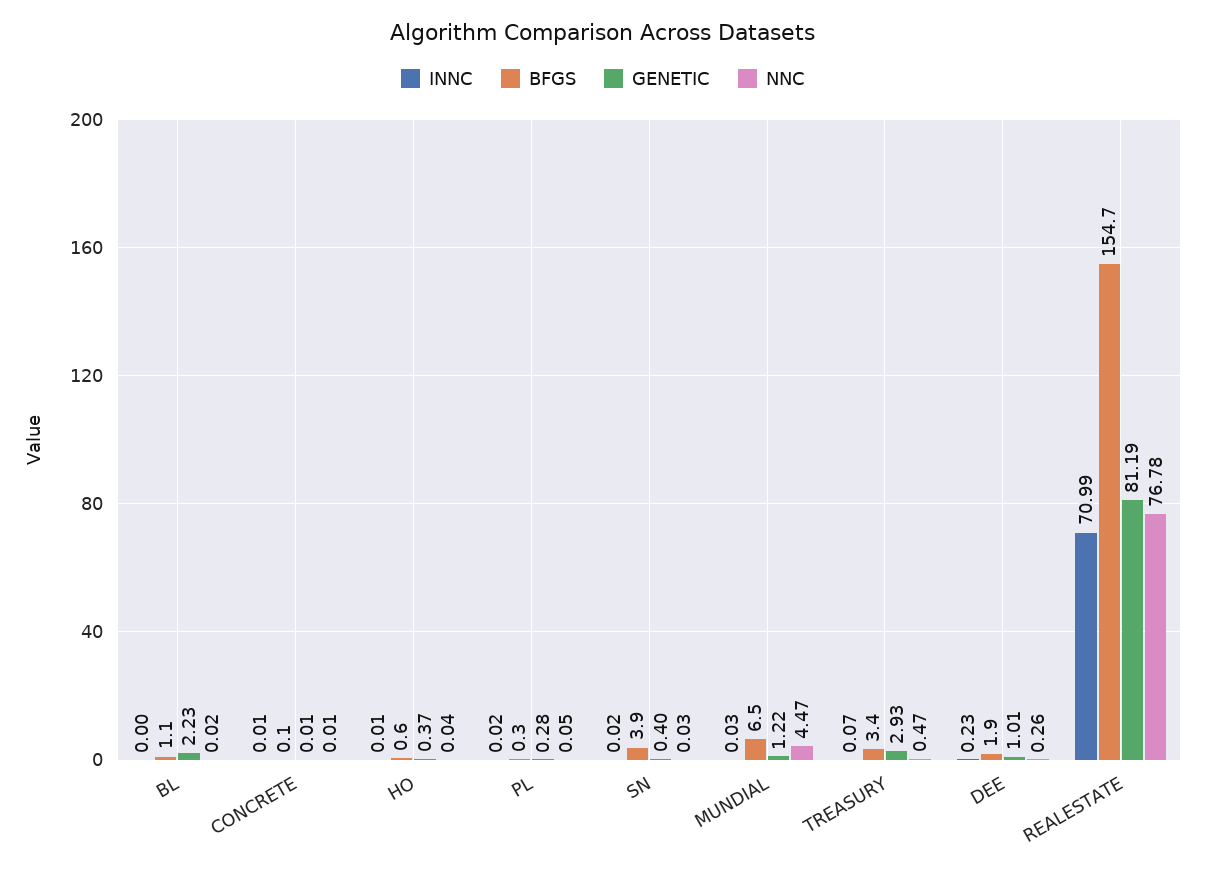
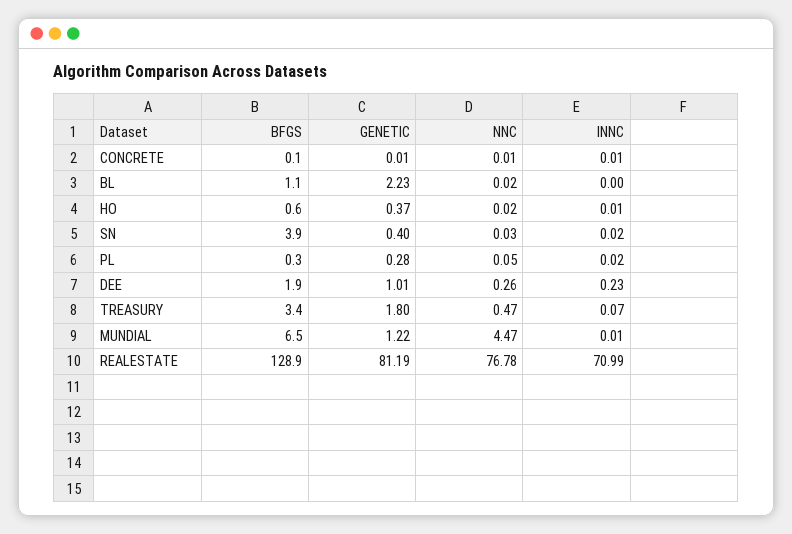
  {
    "INNC": {
      "BL": 0,
      "CONCRETE": 0.01,
      "HO": 0.01,
      "PL": 0.02,
      "SN": 0.02,
-     "MUNDIAL": 0.03,
+     "MUNDIAL": 0.01,
      "TREASURY": 0.07,
      "DEE": 0.23,
      "REALESTATE": 70.99
    },
    "BFGS": {
      "BL": 1.1,
      "CONCRETE": 0.1,
      "HO": 0.6,
      "PL": 0.3,
      "SN": 3.9,
      "MUNDIAL": 6.5,
      "TREASURY": 3.4,
      "DEE": 1.9,
-     "REALESTATE": 154.7
+     "REALESTATE": 128.9
    },
    "GENETIC": {
      "BL": 2.23,
      "CONCRETE": 0.01,
      "HO": 0.37,
      "PL": 0.28,
      "SN": 0.4,
      "MUNDIAL": 1.22,
-     "TREASURY": 2.93,
+     "TREASURY": 1.8,
      "DEE": 1.01,
      "REALESTATE": 81.19
    },
    "NNC": {
      "BL": 0.02,
      "CONCRETE": 0.01,
-     "HO": 0.04,
+     "HO": 0.02,
      "PL": 0.05,
      "SN": 0.03,
      "MUNDIAL": 4.47,
      "TREASURY": 0.47,
      "DEE": 0.26,
      "REALESTATE": 76.78
    }
  }

